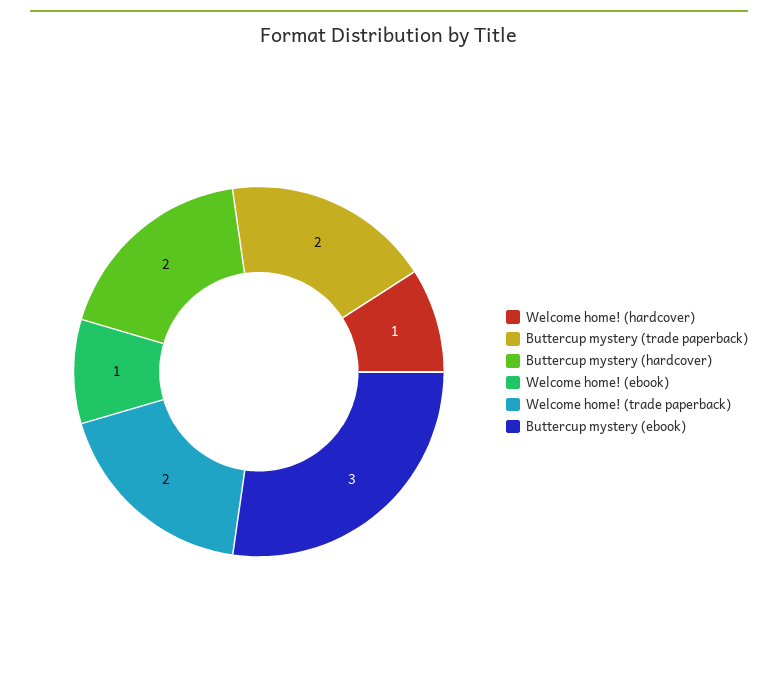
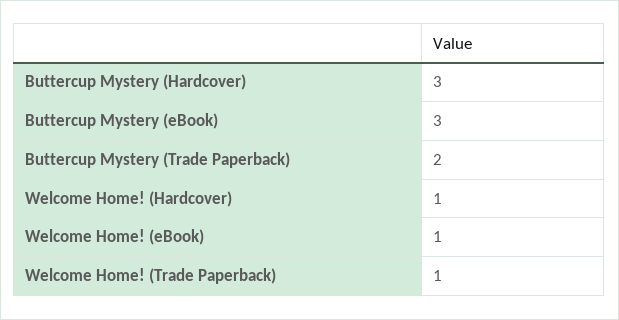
  {
    "Welcome home! (hardcover)": 1,
    "Buttercup mystery (trade paperback)": 2,
-   "Buttercup mystery (hardcover)": 2,
+   "Buttercup mystery (hardcover)": 3,
    "Welcome home! (ebook)": 1,
-   "Welcome home! (trade paperback)": 2,
+   "Welcome home! (trade paperback)": 1,
    "Buttercup mystery (ebook)": 3
  }

